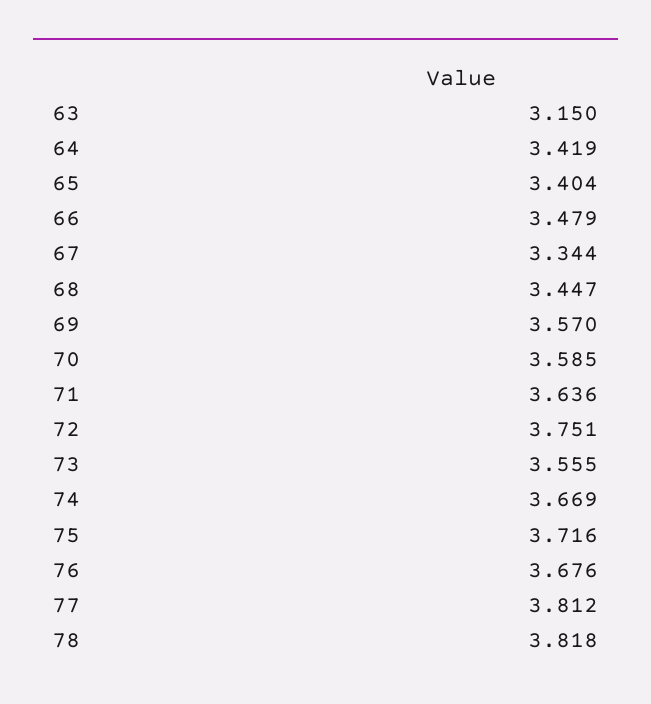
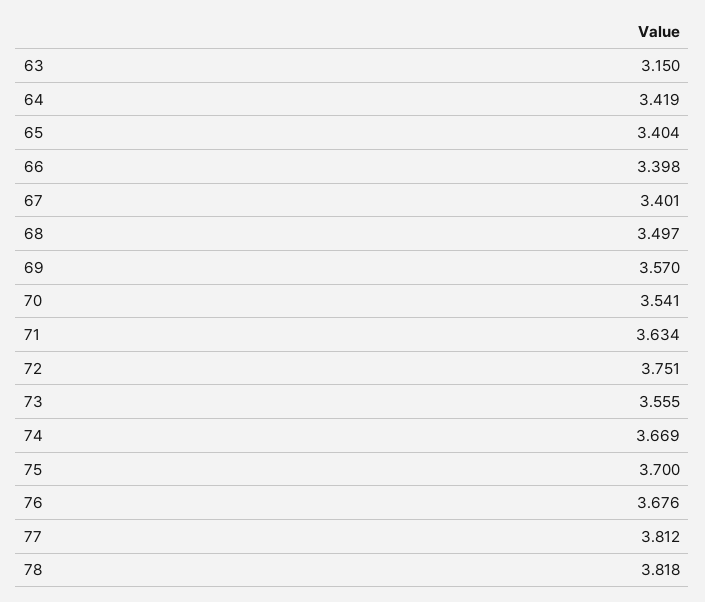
  {
    "63": 3.15,
    "64": 3.419,
    "65": 3.404,
-   "66": 3.479,
+   "66": 3.398,
-   "67": 3.344,
+   "67": 3.401,
-   "68": 3.447,
+   "68": 3.497,
    "69": 3.57,
-   "70": 3.585,
+   "70": 3.541,
-   "71": 3.636,
+   "71": 3.634,
    "72": 3.751,
    "73": 3.555,
    "74": 3.669,
-   "75": 3.716,
+   "75": 3.7,
    "76": 3.676,
    "77": 3.812,
    "78": 3.818
  }

